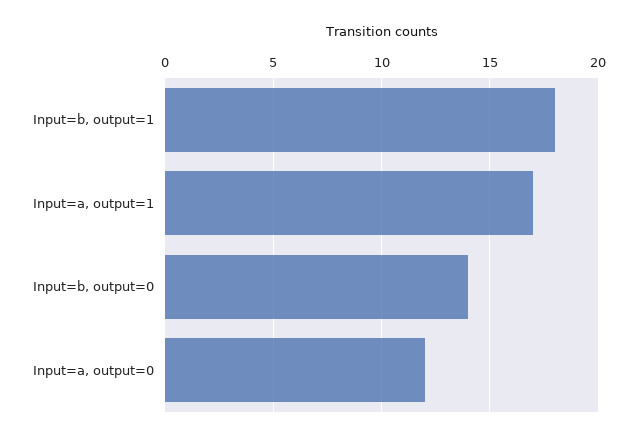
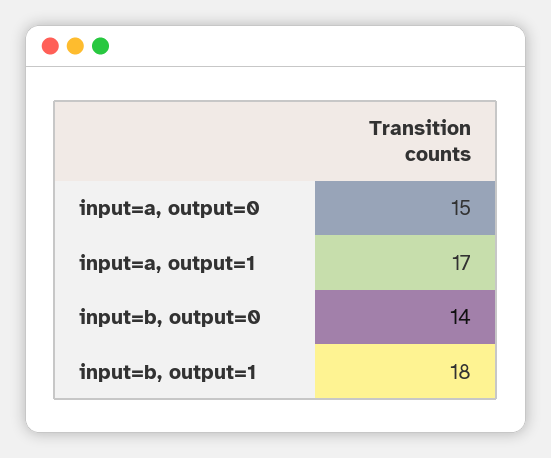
  {
    "Input=b, output=1": 18,
    "Input=a, output=1": 17,
    "Input=b, output=0": 14,
-   "Input=a, output=0": 12
+   "Input=a, output=0": 15
  }

